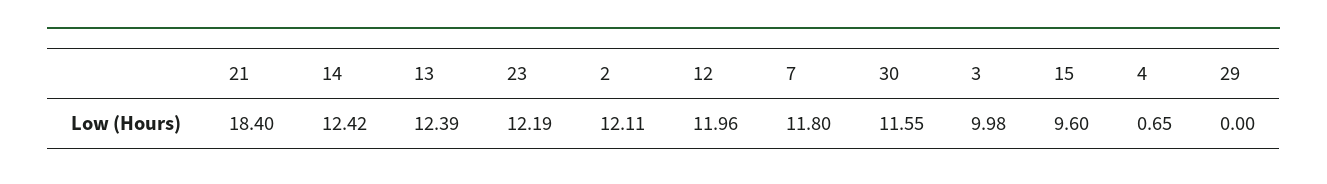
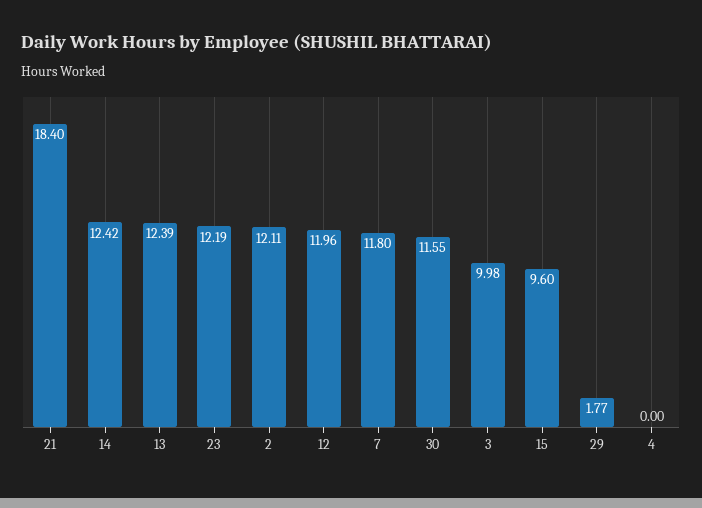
  {
    "21": 18.4,
    "14": 12.42,
    "13": 12.39,
    "23": 12.19,
    "2": 12.11,
    "12": 11.96,
    "7": 11.8,
    "30": 11.55,
    "3": 9.98,
    "15": 9.6,
-   "4": 0.65,
+   "4": 0,
-   "29": 0
+   "29": 1.77
  }

